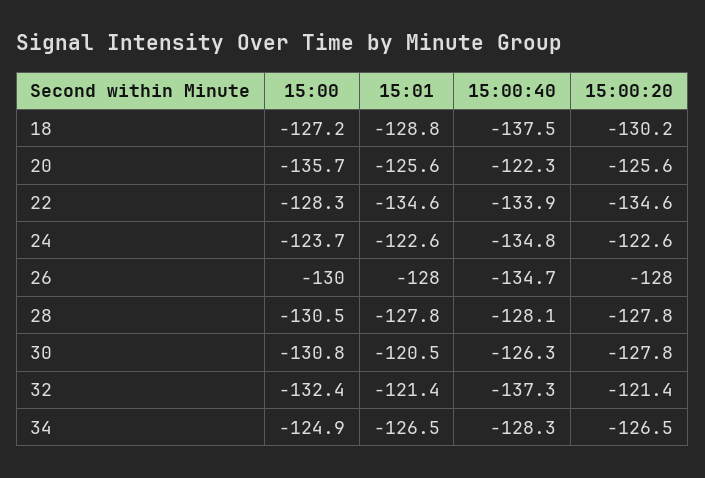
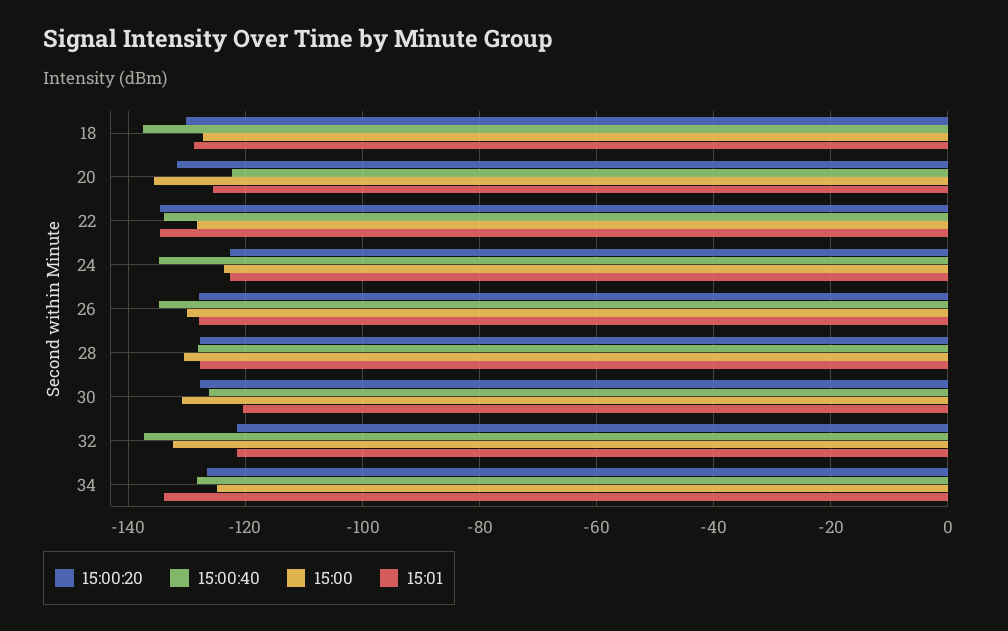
  {
    "15:00": {
      "18": -127.2,
      "20": -135.7,
      "22": -128.3,
      "24": -123.7,
      "26": -130,
      "28": -130.5,
      "30": -130.8,
      "32": -132.4,
      "34": -124.9
    },
    "15:01": {
      "18": -128.8,
      "20": -125.6,
      "22": -134.6,
      "24": -122.6,
      "26": -128,
      "28": -127.8,
      "30": -120.5,
      "32": -121.4,
-     "34": -126.5
+     "34": -134
    },
    "15:00:40": {
      "18": -137.5,
      "20": -122.3,
      "22": -133.9,
      "24": -134.8,
      "26": -134.7,
      "28": -128.1,
      "30": -126.3,
      "32": -137.3,
      "34": -128.3
    },
    "15:00:20": {
      "18": -130.2,
-     "20": -125.6,
+     "20": -132,
      "22": -134.6,
      "24": -122.6,
      "26": -128,
      "28": -127.8,
      "30": -127.8,
      "32": -121.4,
      "34": -126.5
    }
  }

